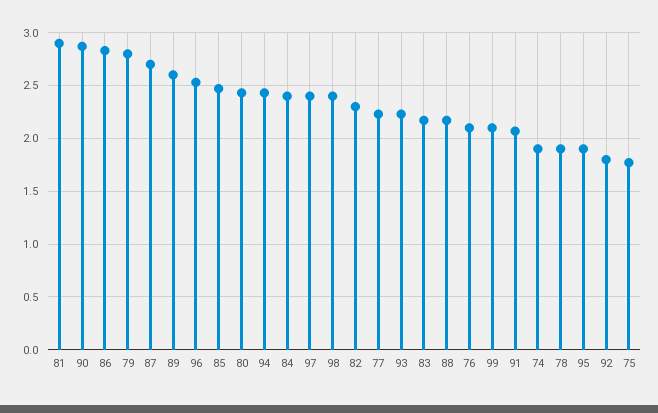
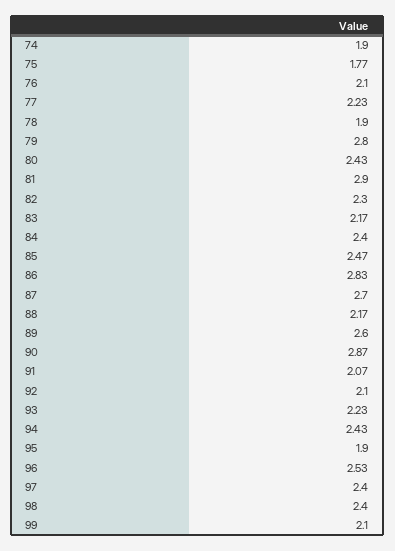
  {
    "81": 2.9,
    "90": 2.87,
    "86": 2.83,
    "79": 2.8,
    "87": 2.7,
    "89": 2.6,
    "96": 2.53,
    "85": 2.47,
    "80": 2.43,
    "94": 2.43,
    "84": 2.4,
    "97": 2.4,
    "98": 2.4,
    "82": 2.3,
    "77": 2.23,
    "93": 2.23,
    "83": 2.17,
    "88": 2.17,
    "76": 2.1,
    "99": 2.1,
    "91": 2.07,
    "74": 1.9,
    "78": 1.9,
    "95": 1.9,
-   "92": 1.8,
+   "92": 2.1,
    "75": 1.77
  }

